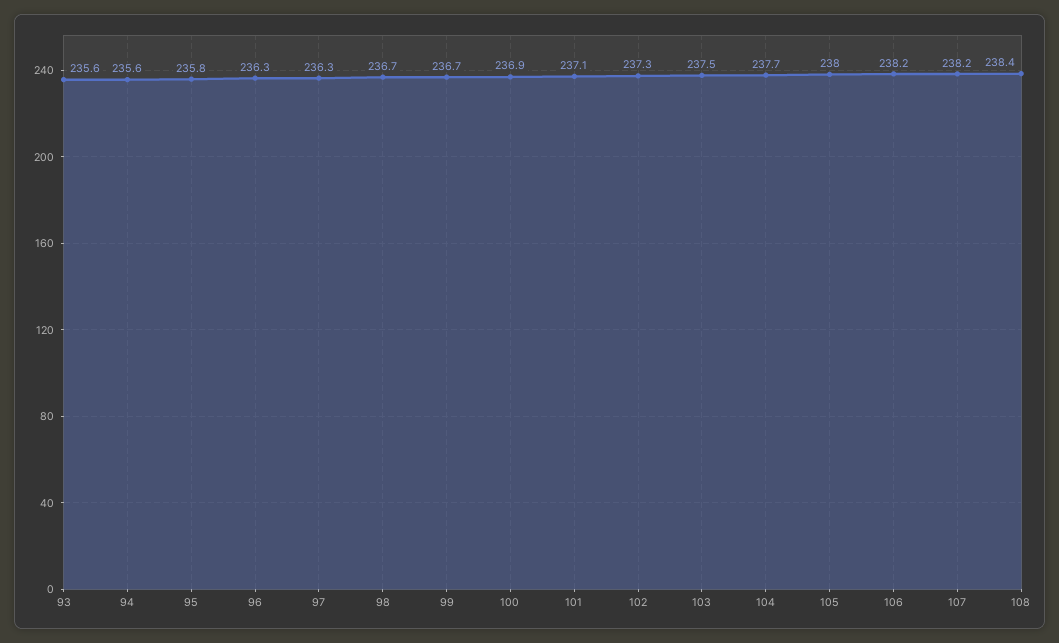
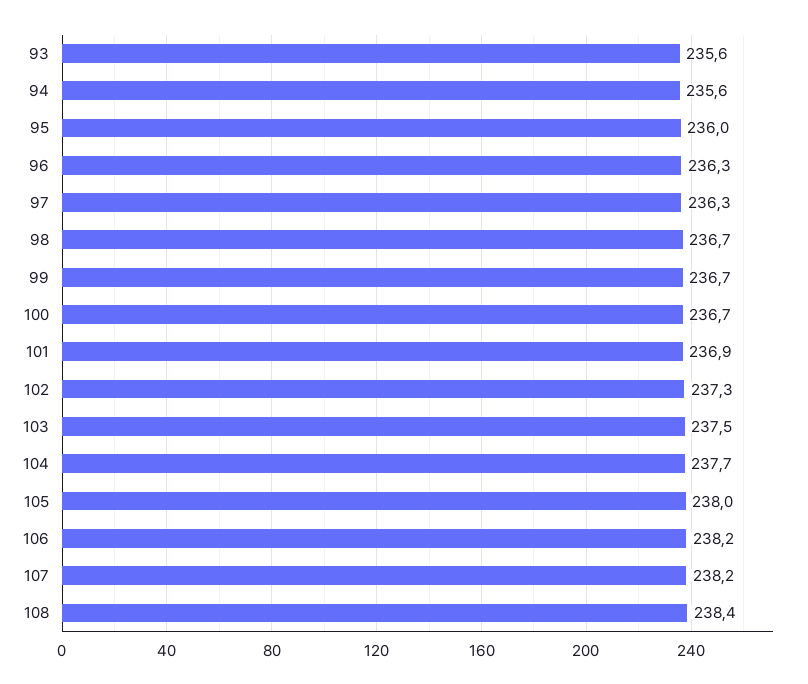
  {
    "93": 235.6,
    "94": 235.6,
-   "95": 235.8,
+   "95": 236,
    "96": 236.3,
    "97": 236.3,
    "98": 236.7,
    "99": 236.7,
-   "100": 236.9,
+   "100": 236.7,
-   "101": 237.1,
+   "101": 236.9,
    "102": 237.3,
    "103": 237.5,
    "104": 237.7,
    "105": 238,
    "106": 238.2,
    "107": 238.2,
    "108": 238.4
  }

